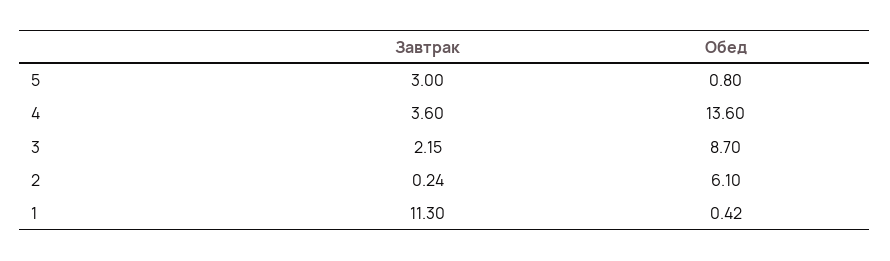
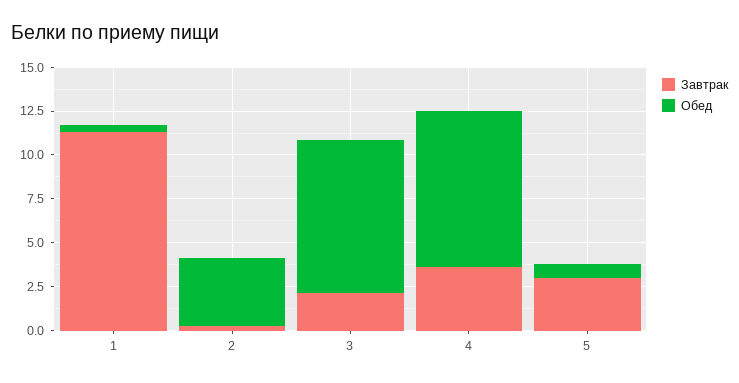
  {
    "Завтрак": {
      "5": 3,
      "4": 3.6,
      "3": 2.15,
      "2": 0.24,
      "1": 11.3
    },
    "Обед": {
      "5": 0.8,
-     "4": 13.6,
+     "4": 9,
      "3": 8.7,
-     "2": 6.1,
+     "2": 4,
      "1": 0.42
    }
  }

